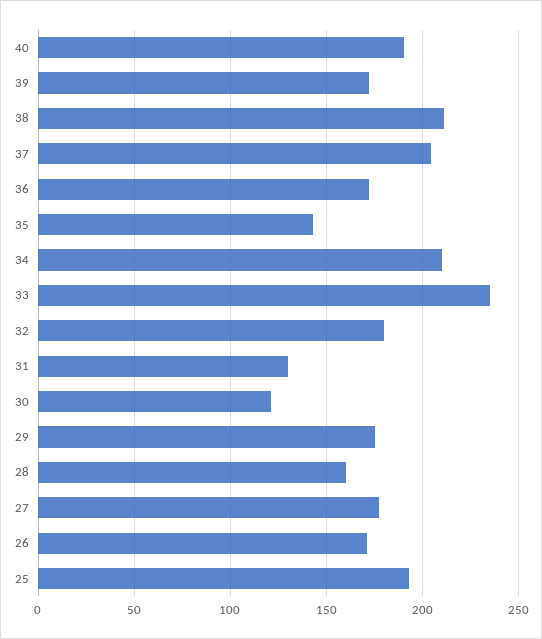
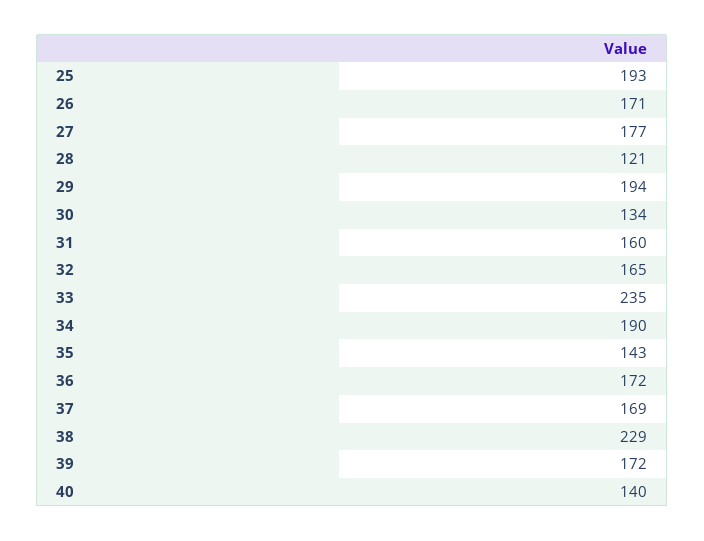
  {
-   "40": 190,
+   "40": 140,
    "39": 172,
-   "38": 210,
+   "38": 229,
-   "37": 205,
+   "37": 169,
    "36": 172,
    "35": 143,
-   "34": 210,
+   "34": 190,
    "33": 235,
-   "32": 180,
+   "32": 165,
-   "31": 130,
+   "31": 160,
-   "30": 120,
+   "30": 134,
-   "29": 175,
+   "29": 194,
-   "28": 160,
+   "28": 121,
    "27": 177,
    "26": 171,
    "25": 193
  }

